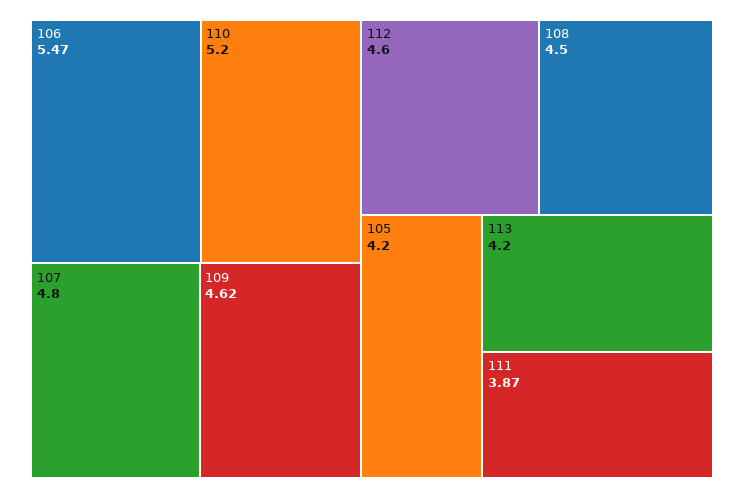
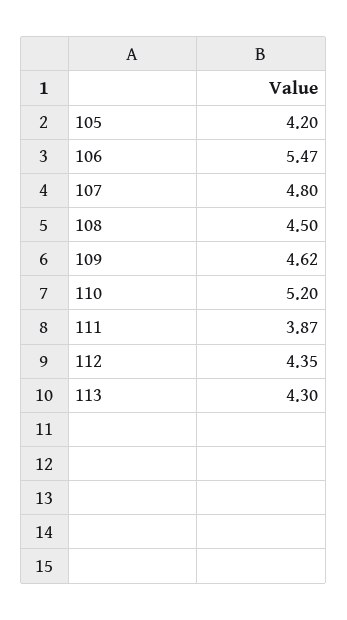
  {
    "106": 5.47,
    "110": 5.2,
    "107": 4.8,
    "109": 4.62,
-   "112": 4.6,
+   "112": 4.35,
    "108": 4.5,
    "105": 4.2,
-   "113": 4.2,
+   "113": 4.3,
    "111": 3.87
  }

